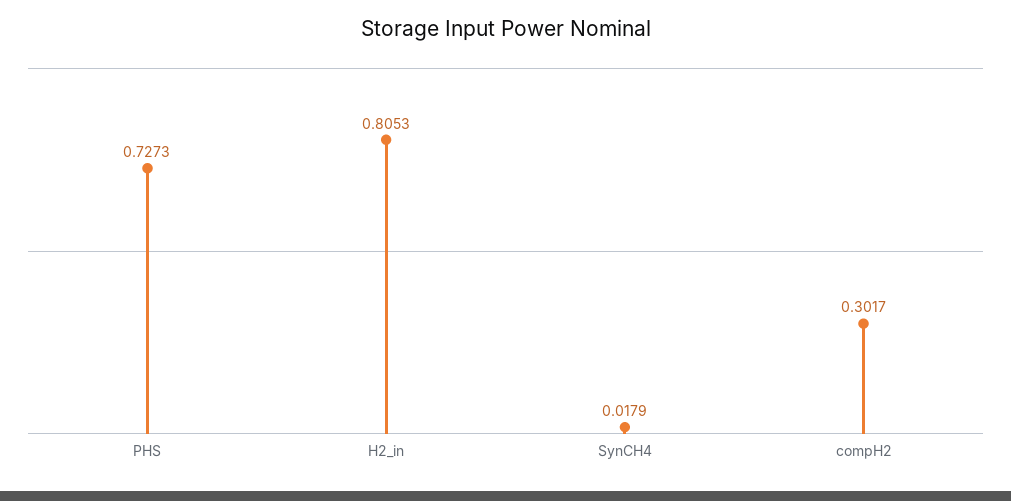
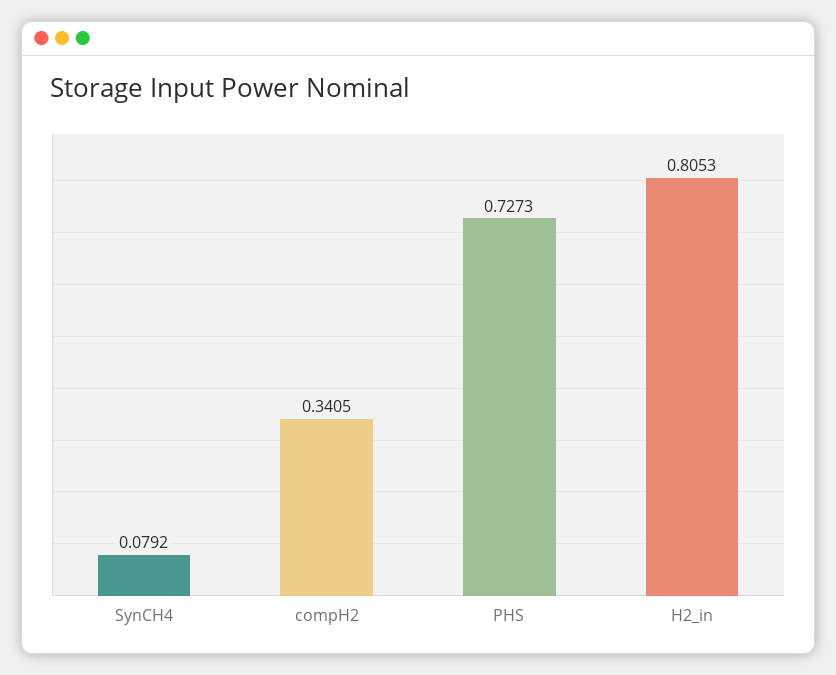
  {
    "PHS": 0.7273,
    "H2_in": 0.8053,
-   "SynCH4": 0.0179,
+   "SynCH4": 0.0792,
-   "compH2": 0.3017
+   "compH2": 0.3405
  }

